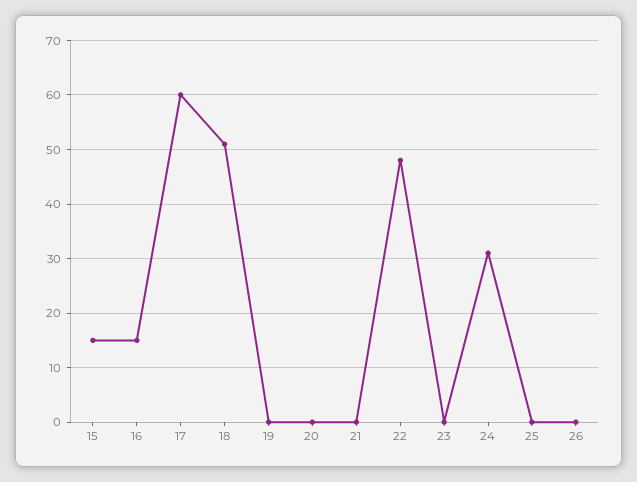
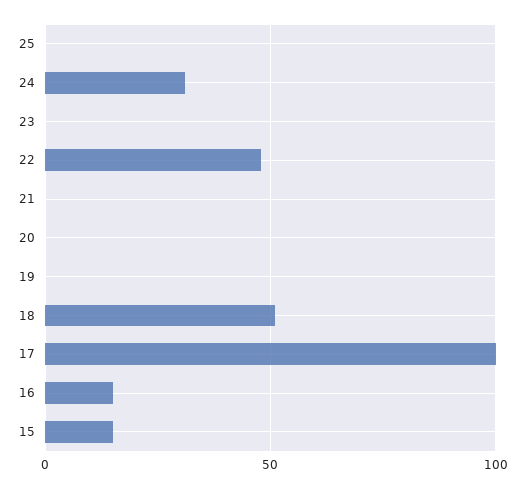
  {
    "15": 15,
    "16": 15,
-   "17": 60,
+   "17": 100,
    "18": 50,
    "19": 0,
    "20": 0,
    "21": 0,
    "22": 50,
    "23": 0,
    "24": 30,
-   "25": 0,
+   "25": 0
-   "26": 0
  }

